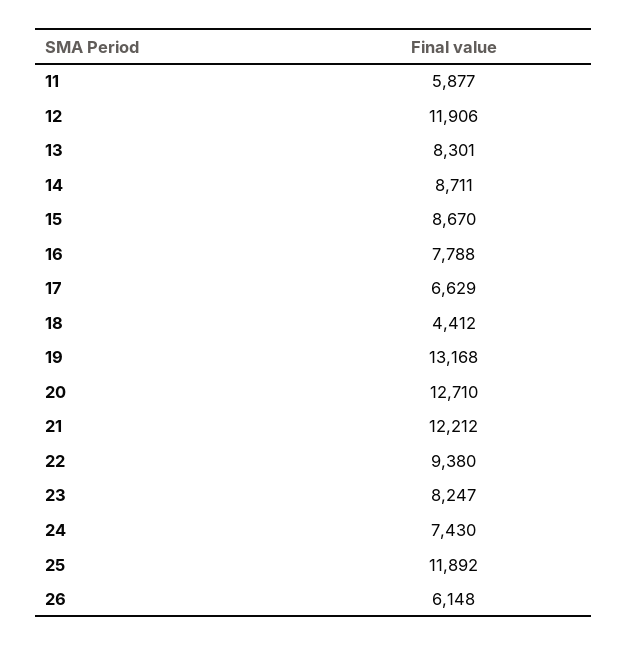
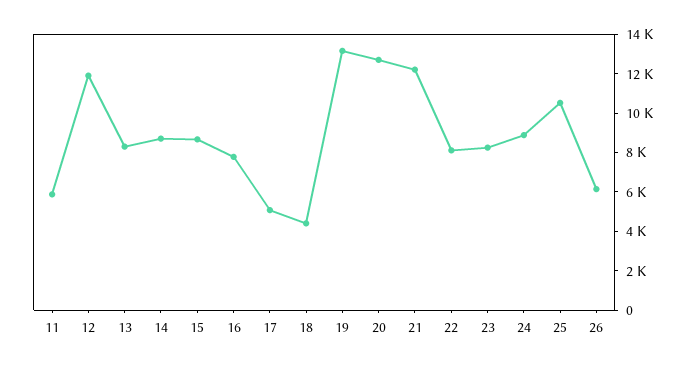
  {
    "11": 5877,
    "12": 11906,
    "13": 8301,
    "14": 8711,
    "15": 8670,
    "16": 7788,
-   "17": 6629,
+   "17": 5000,
    "18": 4412,
    "19": 13168,
    "20": 12710,
    "21": 12212,
-   "22": 9380,
+   "22": 8000,
    "23": 8247,
-   "24": 7430,
+   "24": 9000,
-   "25": 11892,
+   "25": 10500,
    "26": 6148
  }

